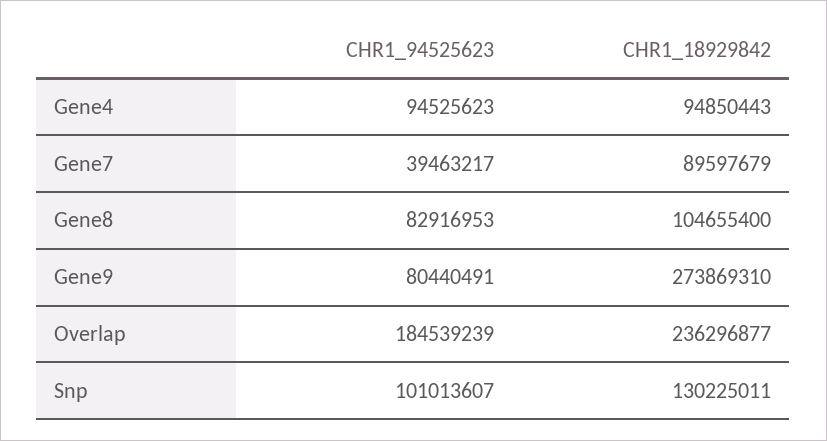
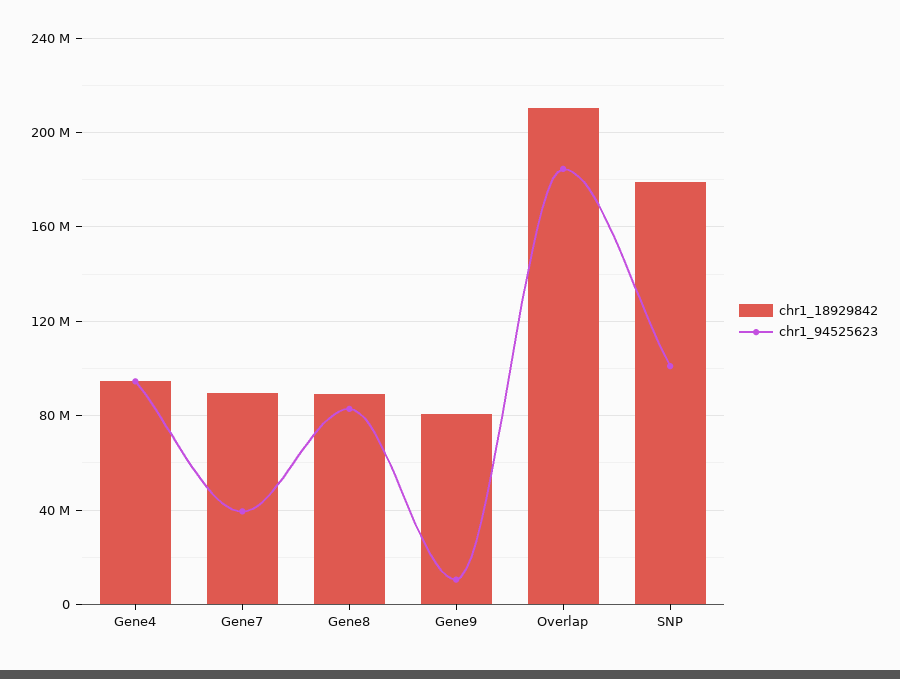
  {
    "CHR1_94525623": {
      "Gene4": 94525623,
      "Gene7": 39463217,
      "Gene8": 82916953,
-     "Gene9": 80440491,
+     "Gene9": 10000000,
      "Overlap": 184539239,
      "Snp": 101013607
    },
    "CHR1_18929842": {
      "Gene4": 94850443,
      "Gene7": 89597679,
-     "Gene8": 104655400,
+     "Gene8": 90000000,
-     "Gene9": 273869310,
+     "Gene9": 80000000,
-     "Overlap": 236296877,
+     "Overlap": 210000000,
-     "Snp": 130225011
+     "Snp": 180000000
    }
  }

